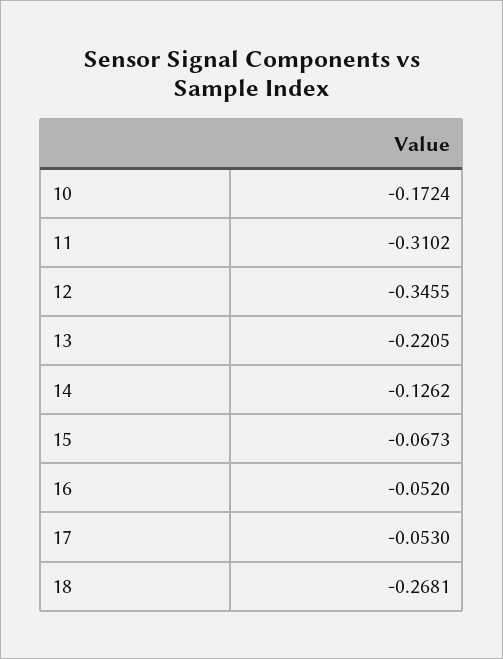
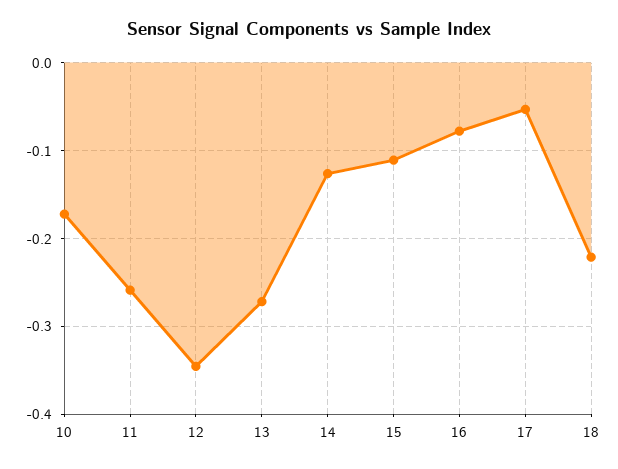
  {
    "10": -0.1724,
-   "11": -0.3102,
+   "11": -0.26,
    "12": -0.3455,
-   "13": -0.2205,
+   "13": -0.27,
    "14": -0.1262,
-   "15": -0.0673,
+   "15": -0.11,
-   "16": -0.052,
+   "16": -0.08,
    "17": -0.053,
-   "18": -0.2681
+   "18": -0.22
  }

